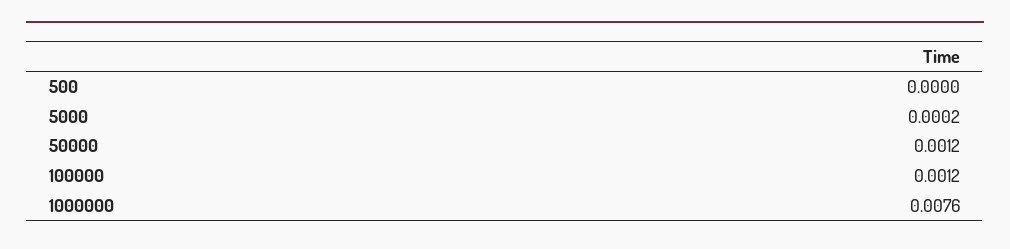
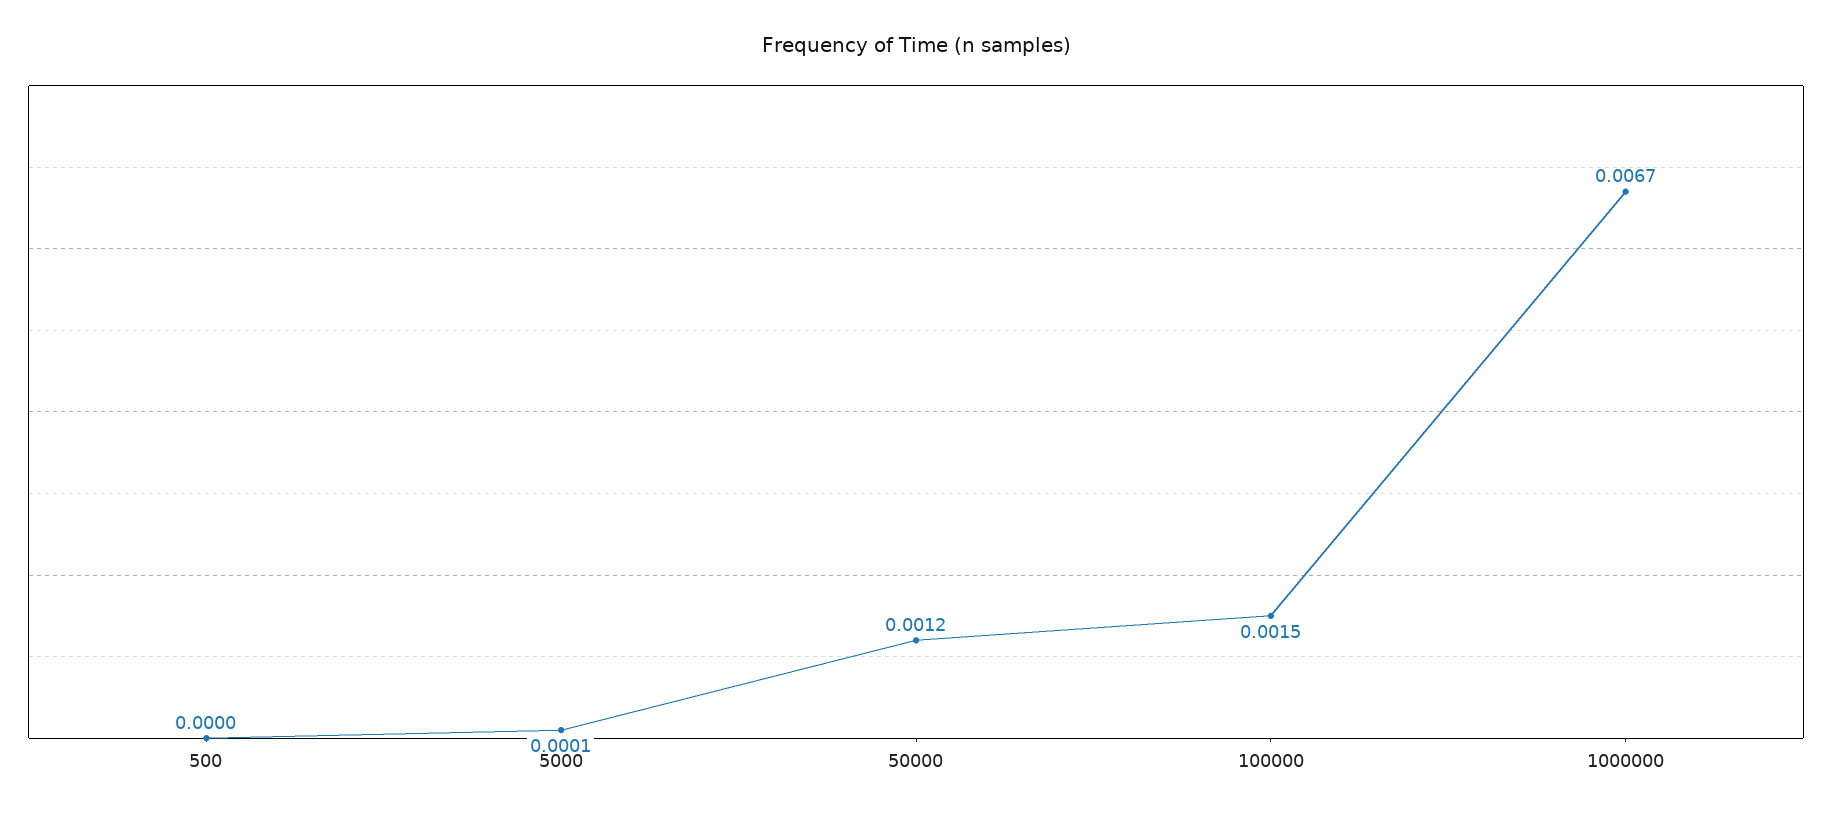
  {
    "500": 0,
-   "5000": 0.0002,
+   "5000": 0.0001,
    "50000": 0.0012,
-   "100000": 0.0012,
+   "100000": 0.0015,
-   "1000000": 0.0076
+   "1000000": 0.0067
  }

